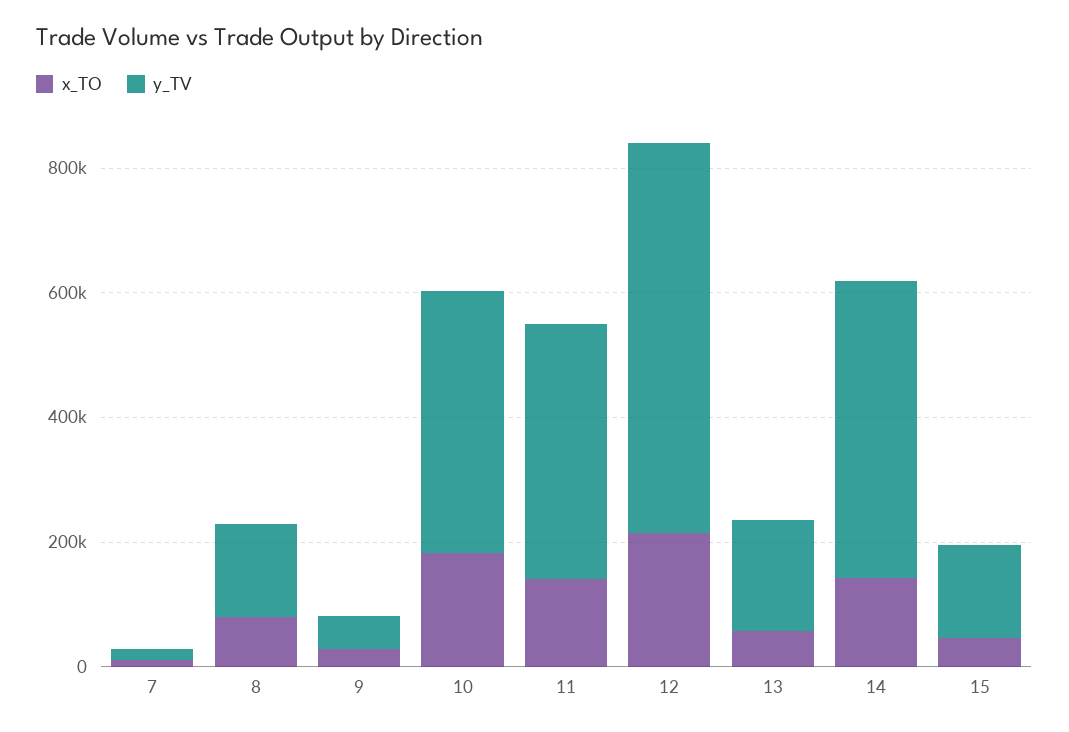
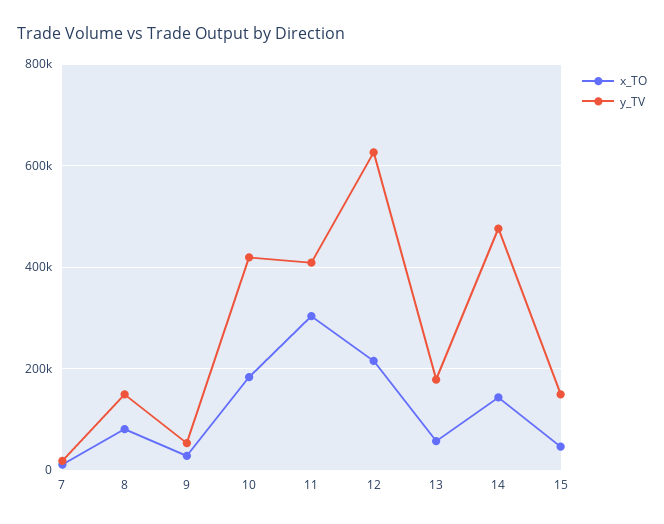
  {
    "x_TO": {
      "7": 20000,
      "8": 80000,
      "9": 20000,
      "10": 180000,
-     "11": 150000,
+     "11": 300000,
      "12": 220000,
      "13": 60000,
      "14": 140000,
      "15": 40000
    },
    "y_TV": {
      "7": 20000,
      "8": 140000,
      "9": 60000,
      "10": 420000,
      "11": 400000,
      "12": 620000,
      "13": 180000,
      "14": 480000,
      "15": 140000
    }
  }

